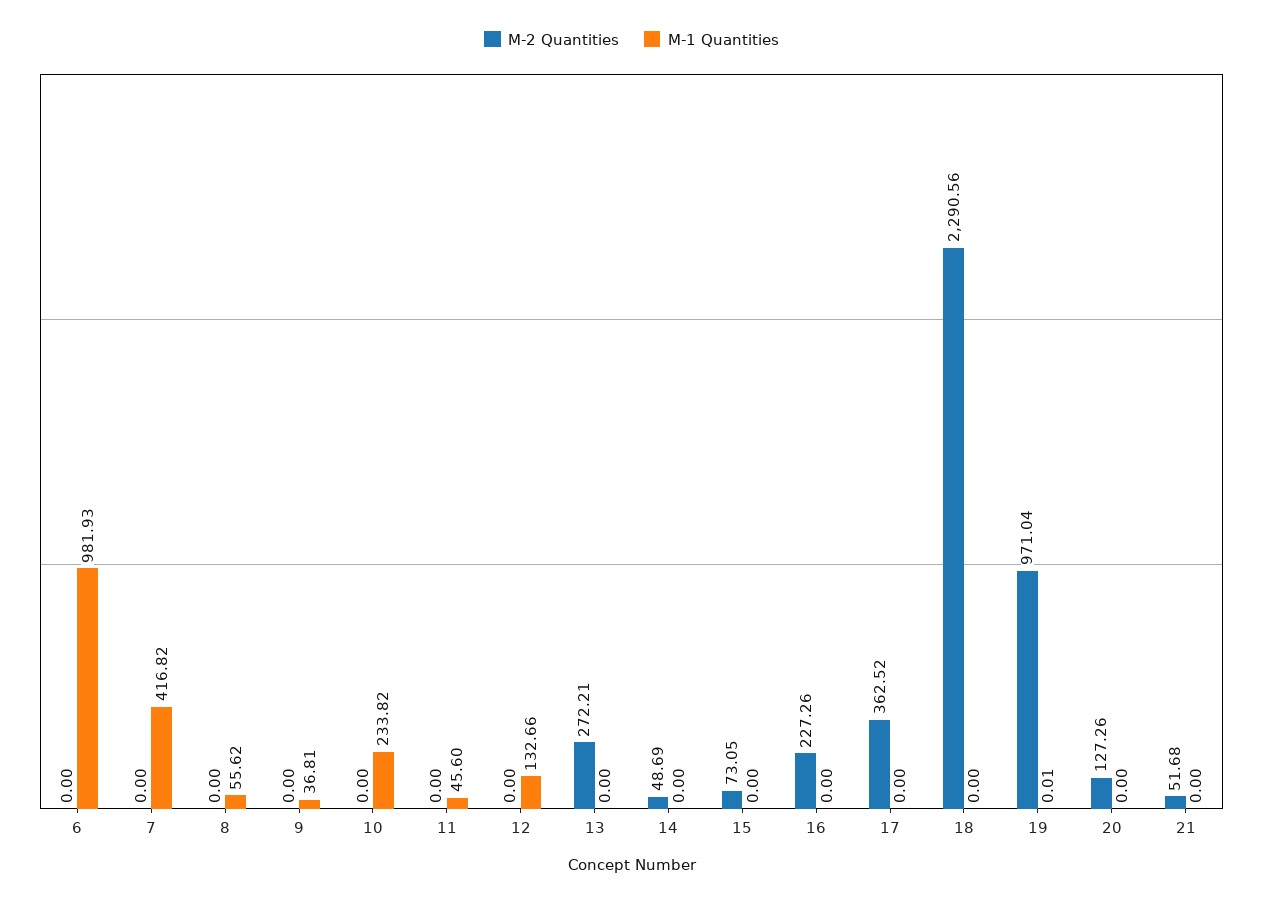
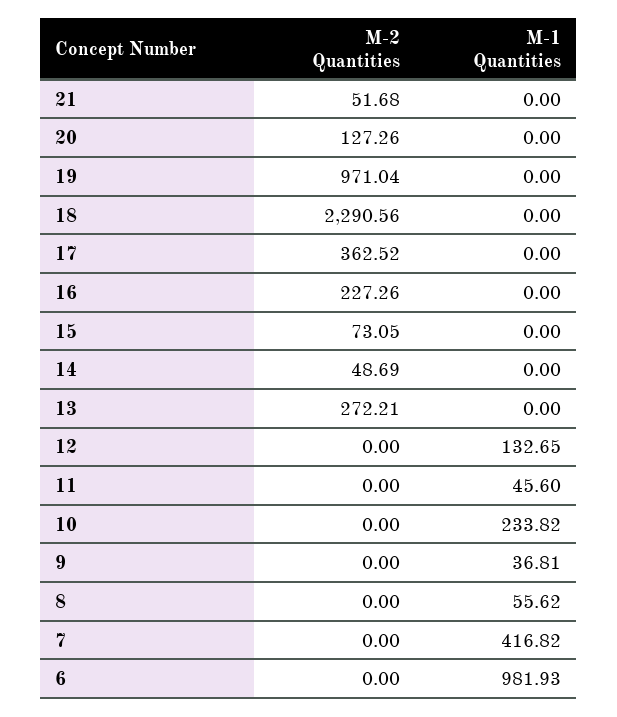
  {
    "M-2 Quantities": {
      "6": 0,
      "7": 0,
      "8": 0,
      "9": 0,
      "10": 0,
      "11": 0,
      "12": 0,
      "13": 272.21,
      "14": 48.69,
      "15": 73.05,
      "16": 227.26,
      "17": 362.52,
      "18": 2290.56,
      "19": 971.04,
      "20": 127.26,
      "21": 51.68
    },
    "M-1 Quantities": {
      "6": 981.93,
      "7": 416.82,
      "8": 55.62,
      "9": 36.81,
      "10": 233.82,
      "11": 45.6,
-     "12": 132.66,
+     "12": 132.65,
      "13": 0,
      "14": 0,
      "15": 0,
      "16": 0,
      "17": 0,
      "18": 0,
-     "19": 0.01,
+     "19": 0,
      "20": 0,
      "21": 0
    }
  }

